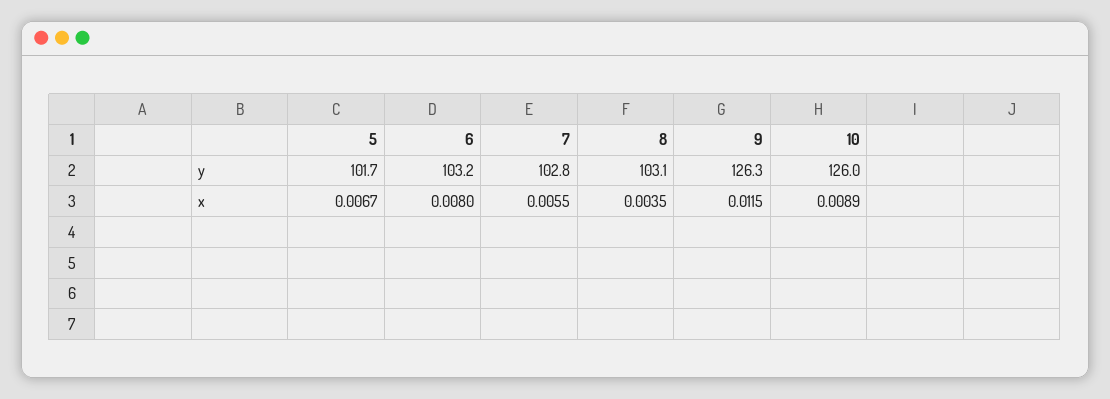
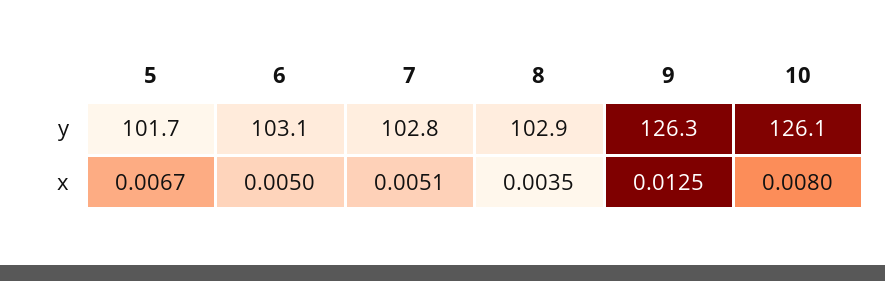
  {
    "5": {
      "y": 101.7,
      "x": 0.0067
    },
    "6": {
-     "y": 103.2,
+     "y": 103.1,
-     "x": 0.008
+     "x": 0.005
    },
    "7": {
      "y": 102.8,
-     "x": 0.0055
+     "x": 0.0051
    },
    "8": {
-     "y": 103.1,
+     "y": 102.9,
      "x": 0.0035
    },
    "9": {
      "y": 126.3,
-     "x": 0.0115
+     "x": 0.0125
    },
    "10": {
-     "y": 126,
+     "y": 126.1,
-     "x": 0.0089
+     "x": 0.008
    }
  }

